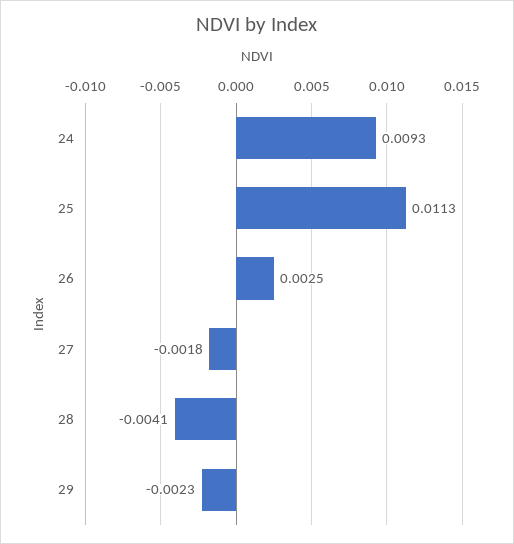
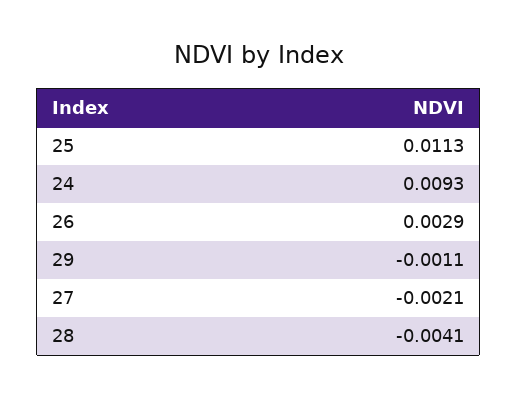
  {
    "24": 0.0093,
    "25": 0.0113,
-   "26": 0.0025,
+   "26": 0.0029,
-   "27": -0.0018,
+   "27": -0.0021,
    "28": -0.0041,
-   "29": -0.0023
+   "29": -0.0011
  }

